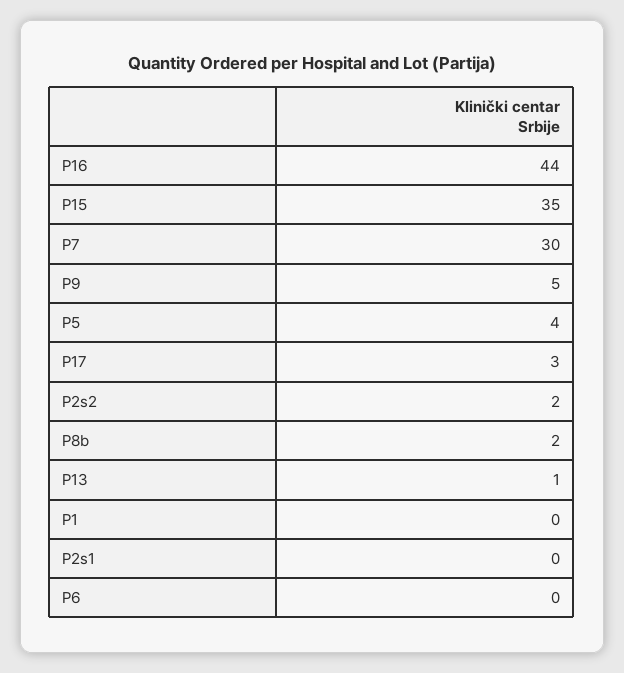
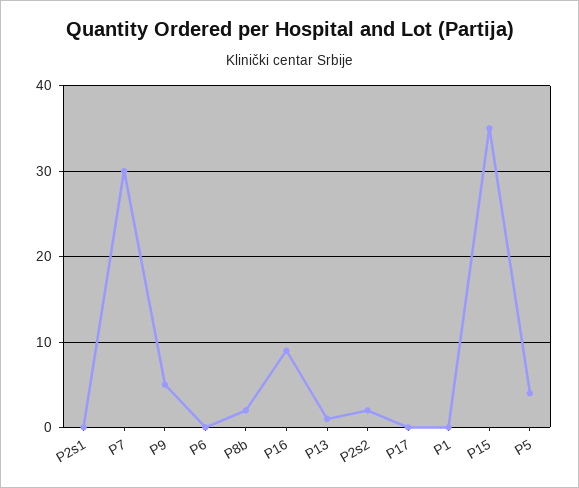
  {
-   "P16": 44,
+   "P16": 9,
    "P15": 35,
    "P7": 30,
    "P9": 5,
    "P5": 4,
-   "P17": 3,
+   "P17": 0,
    "P2s2": 2,
    "P8b": 2,
    "P13": 1,
    "P1": 0,
    "P2s1": 0,
    "P6": 0
  }

